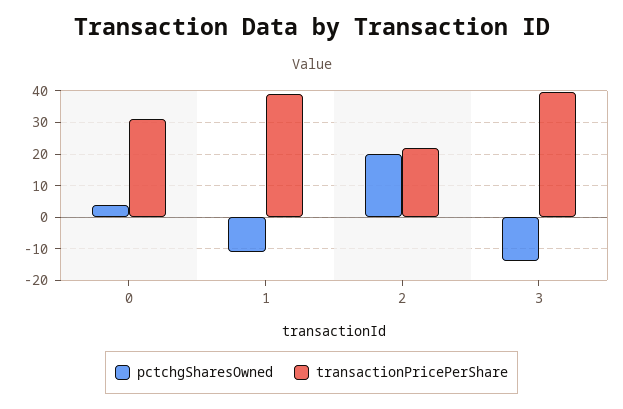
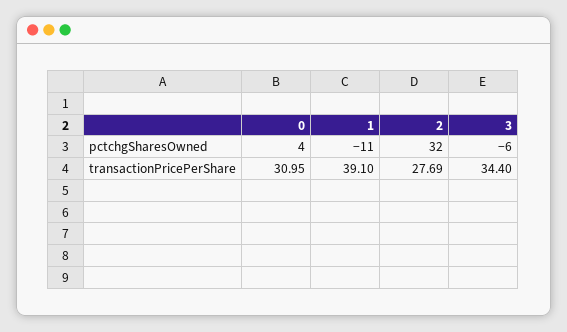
  {
    "pctchgSharesOwned": {
      "0": 4,
      "1": -11,
-     "2": 20,
+     "2": 32,
-     "3": -14
+     "3": -6
    },
    "transactionPricePerShare": {
      "0": 30.95,
      "1": 39.1,
-     "2": 22,
+     "2": 27.69,
-     "3": 40
+     "3": 34.4
    }
  }

